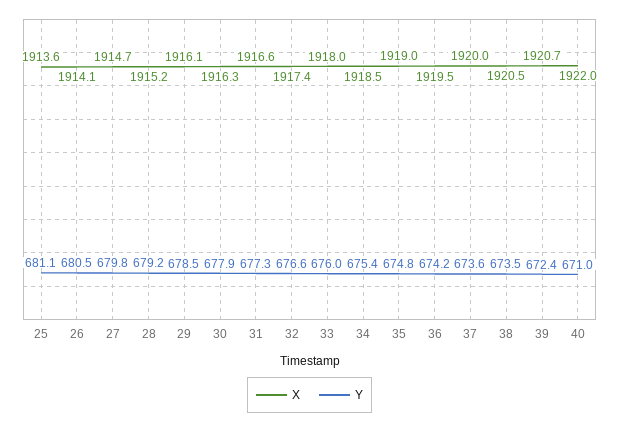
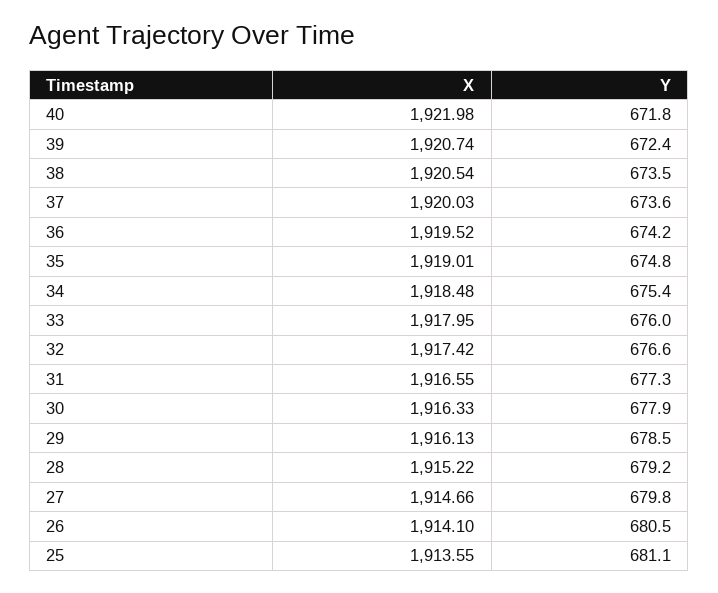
  {
    "X": {
      "25": 1913.55,
      "26": 1914.1,
      "27": 1914.66,
      "28": 1915.22,
      "29": 1916.13,
      "30": 1916.33,
      "31": 1916.55,
      "32": 1917.42,
      "33": 1917.95,
      "34": 1918.48,
      "35": 1919.01,
      "36": 1919.52,
      "37": 1920.03,
      "38": 1920.54,
      "39": 1920.74,
      "40": 1921.98
    },
    "Y": {
      "25": 681.1,
      "26": 680.5,
      "27": 679.8,
      "28": 679.2,
      "29": 678.5,
      "30": 677.9,
      "31": 677.3,
      "32": 676.6,
      "33": 676,
      "34": 675.4,
      "35": 674.8,
      "36": 674.2,
      "37": 673.6,
      "38": 673.5,
      "39": 672.4,
-     "40": 671
+     "40": 671.8
    }
  }

